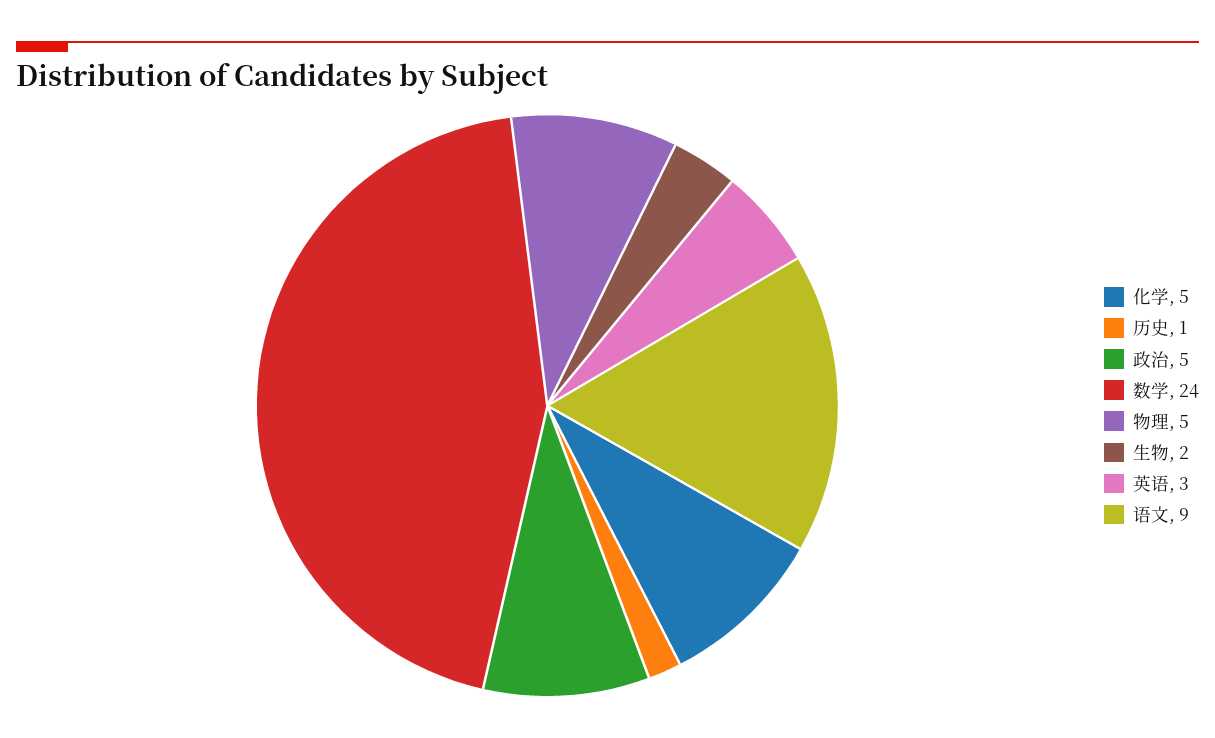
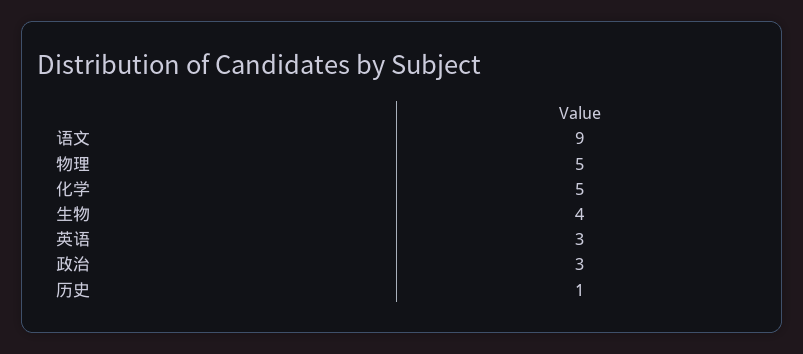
  {
    "化学": 5,
    "历史": 1,
-   "政治": 5,
+   "政治": 3,
-   "数学": 24,
    "物理": 5,
-   "生物": 2,
+   "生物": 4,
    "英语": 3,
    "语文": 9
  }

